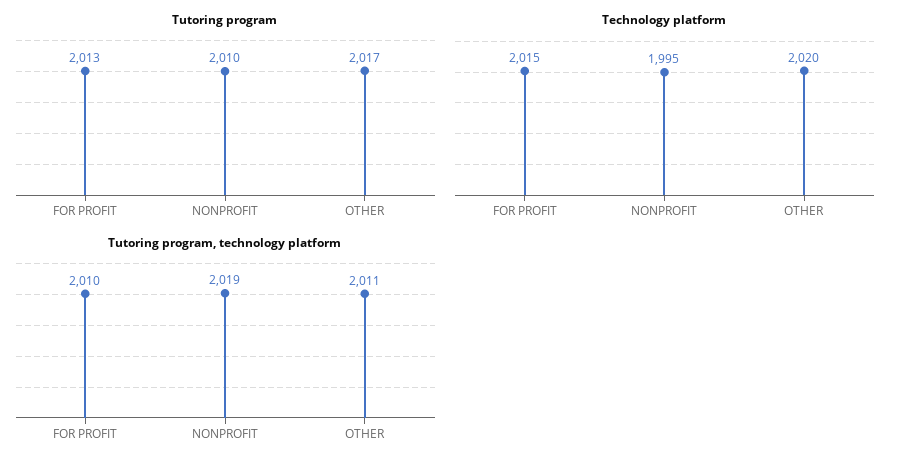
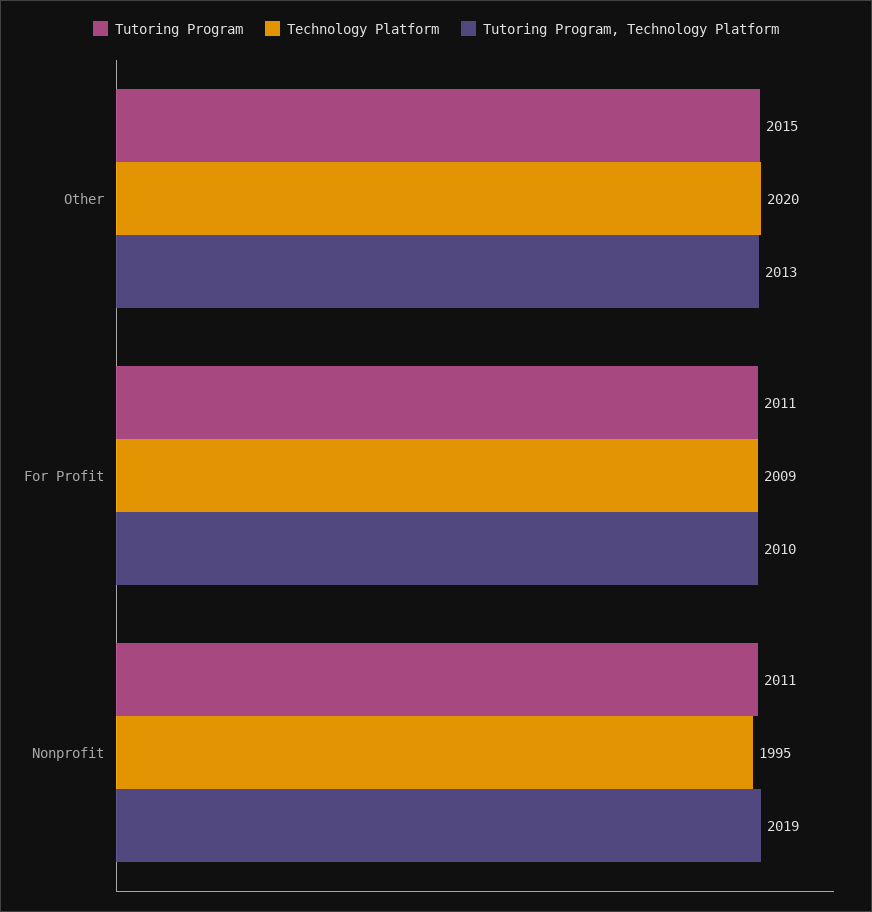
  {
    "Tutoring program": {
-     "FOR PROFIT": 2013,
+     "FOR PROFIT": 2011,
-     "NONPROFIT": 2010,
+     "NONPROFIT": 2011,
-     "OTHER": 2017
+     "OTHER": 2015
    },
    "Technology platform": {
-     "FOR PROFIT": 2015,
+     "FOR PROFIT": 2009,
      "NONPROFIT": 1995,
      "OTHER": 2020
    },
    "Tutoring program, technology platform": {
      "FOR PROFIT": 2010,
      "NONPROFIT": 2019,
-     "OTHER": 2011
+     "OTHER": 2013
    }
  }

